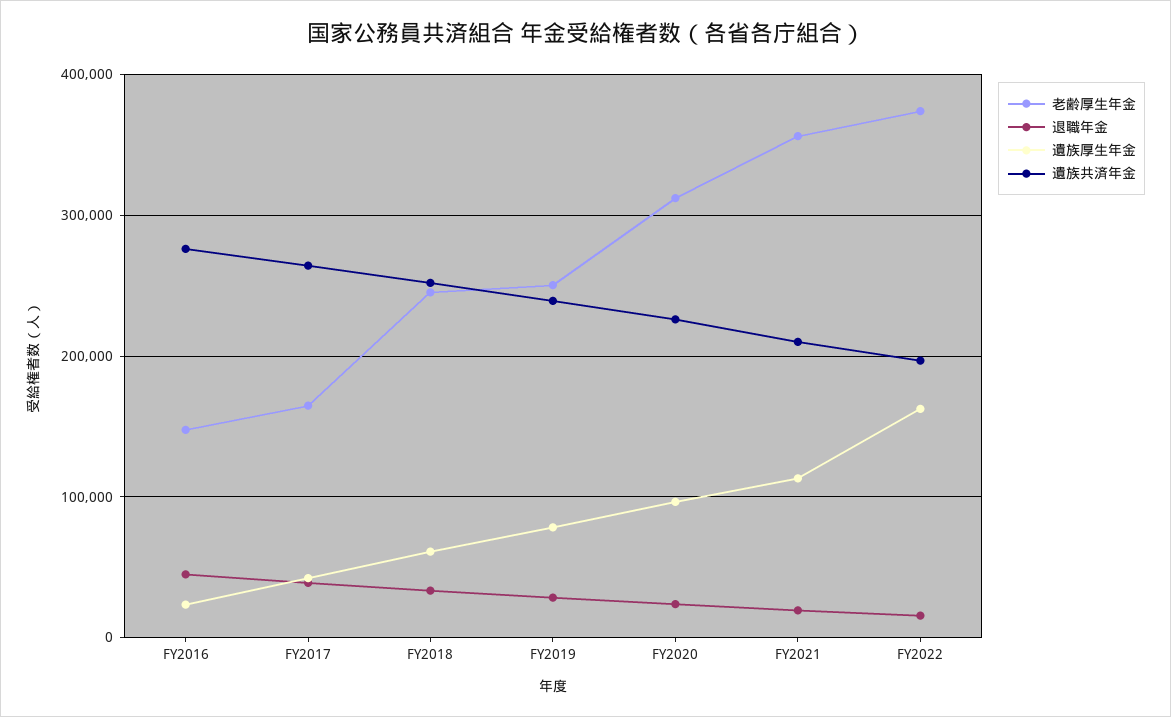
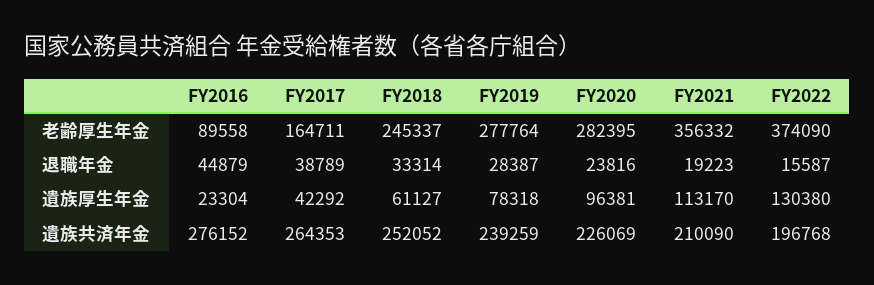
  {
    "老齢厚生年金": {
-     "FY2016": 150000,
+     "FY2016": 89558,
      "FY2017": 164711,
      "FY2018": 245337,
-     "FY2019": 250000,
+     "FY2019": 277764,
-     "FY2020": 310000,
+     "FY2020": 282395,
      "FY2021": 356332,
      "FY2022": 374090
    },
    "退職年金": {
      "FY2016": 44879,
      "FY2017": 38789,
      "FY2018": 33314,
      "FY2019": 28387,
      "FY2020": 23816,
      "FY2021": 19223,
      "FY2022": 15587
    },
    "遺族厚生年金": {
      "FY2016": 23304,
      "FY2017": 42292,
      "FY2018": 61127,
      "FY2019": 78318,
      "FY2020": 96381,
      "FY2021": 113170,
-     "FY2022": 160000
+     "FY2022": 130380
    },
    "遺族共済年金": {
      "FY2016": 276152,
      "FY2017": 264353,
      "FY2018": 252052,
      "FY2019": 239259,
      "FY2020": 226069,
      "FY2021": 210090,
      "FY2022": 196768
    }
  }

